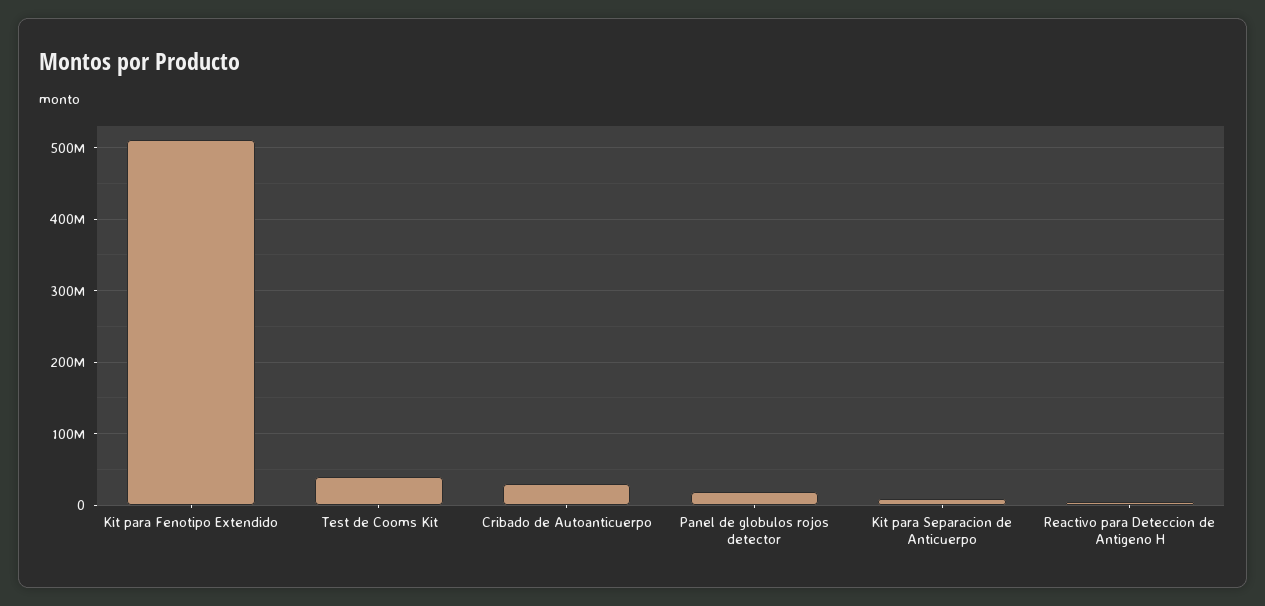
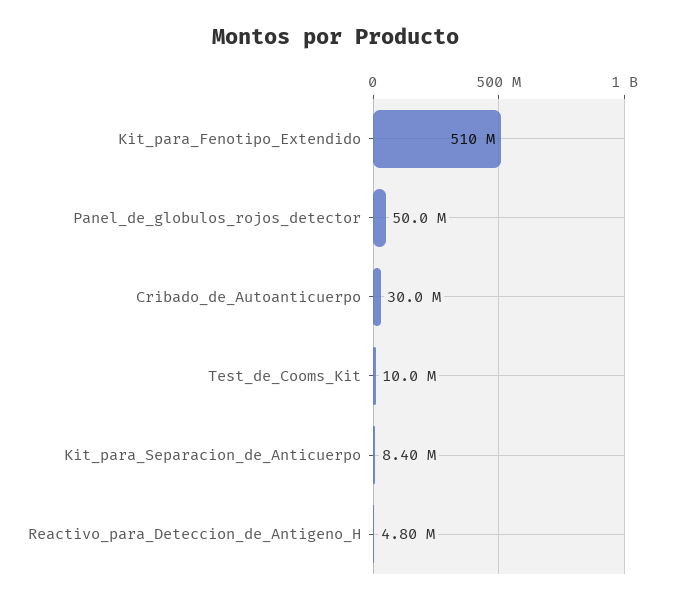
  {
    "Kit para Fenotipo Extendido": 510000000,
-   "Test de Cooms Kit": 40000000,
+   "Test de Cooms Kit": 10000000,
    "Cribado de Autoanticuerpo": 30000000,
-   "Panel de globulos rojos detector": 20000000,
+   "Panel de globulos rojos detector": 50000000,
    "Kit para Separacion de Anticuerpo": 8400000,
    "Reactivo para Deteccion de Antigeno H": 4800000
  }

